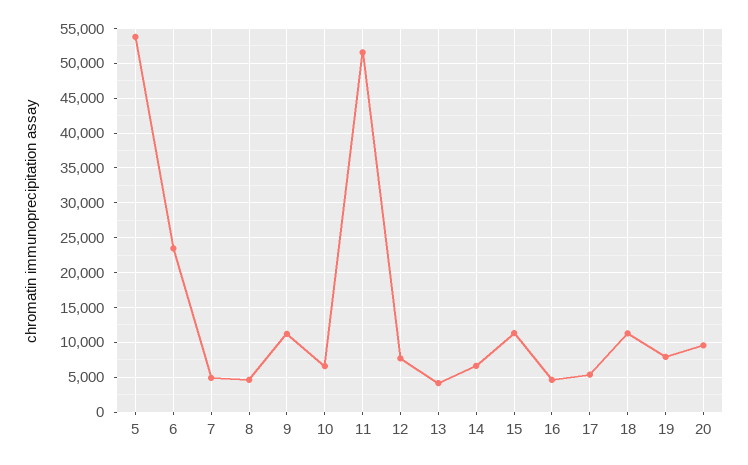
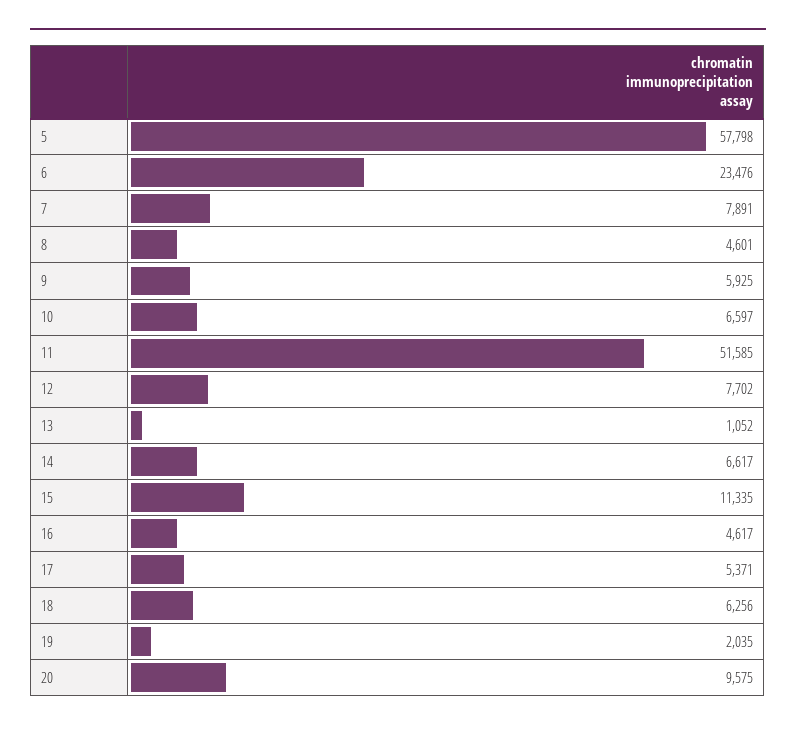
  {
-   "5": 54000,
+   "5": 57798,
    "6": 23476,
-   "7": 5000,
+   "7": 7891,
    "8": 4601,
-   "9": 11000,
+   "9": 5925,
    "10": 6597,
    "11": 51585,
    "12": 7702,
-   "13": 4000,
+   "13": 1052,
    "14": 6617,
    "15": 11335,
    "16": 4617,
    "17": 5371,
-   "18": 11000,
+   "18": 6256,
-   "19": 8000,
+   "19": 2035,
    "20": 9575
  }

